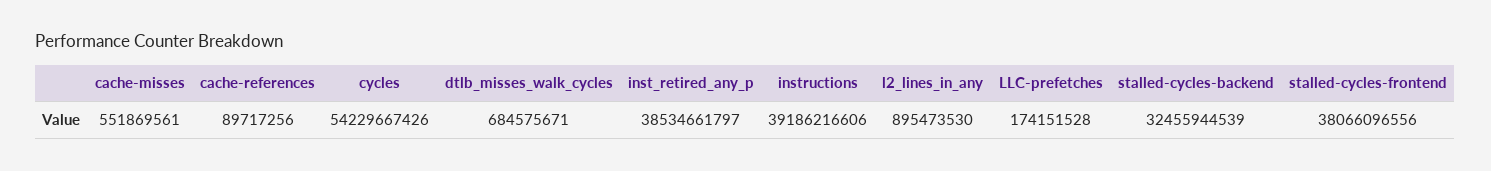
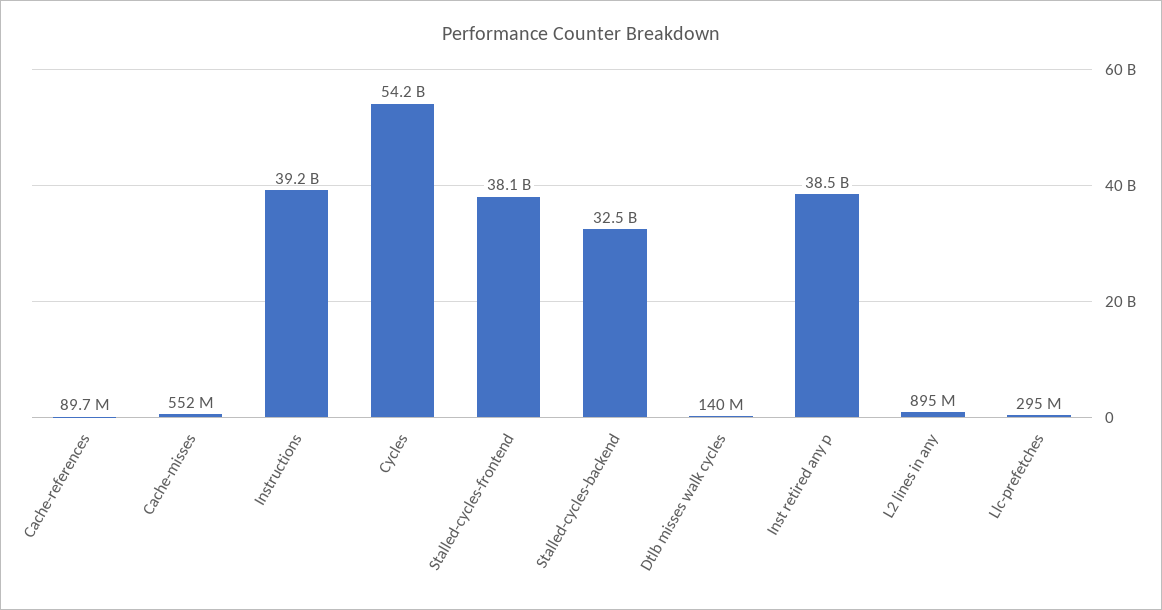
  {
    "cache-misses": 551869561,
    "cache-references": 89717256,
    "cycles": 54229667426,
-   "dtlb_misses_walk_cycles": 684575671,
+   "dtlb_misses_walk_cycles": 140000000,
    "inst_retired_any_p": 38534661797,
    "instructions": 39186216606,
    "l2_lines_in_any": 895473530,
-   "LLC-prefetches": 174151528,
+   "LLC-prefetches": 295000000,
    "stalled-cycles-backend": 32455944539,
    "stalled-cycles-frontend": 38066096556
  }

